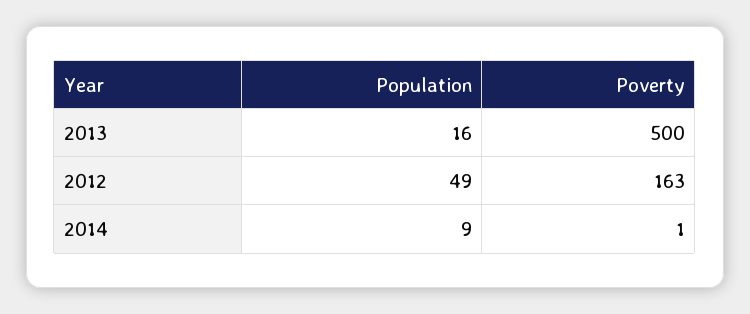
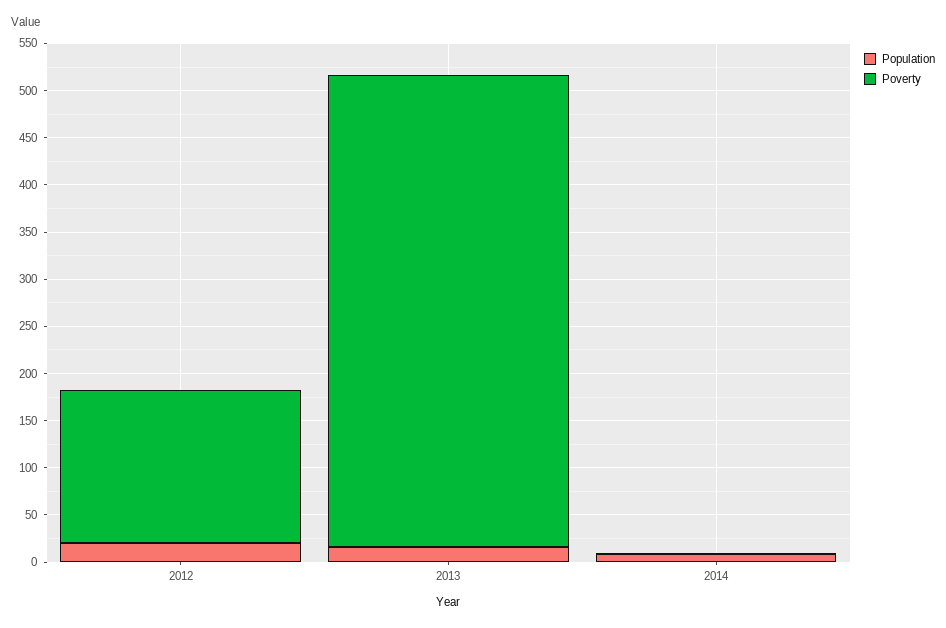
  {
    "Population": {
      "2013": 16,
-     "2012": 49,
+     "2012": 20,
      "2014": 9
    },
    "Poverty": {
      "2013": 500,
      "2012": 163,
      "2014": 1
    }
  }

